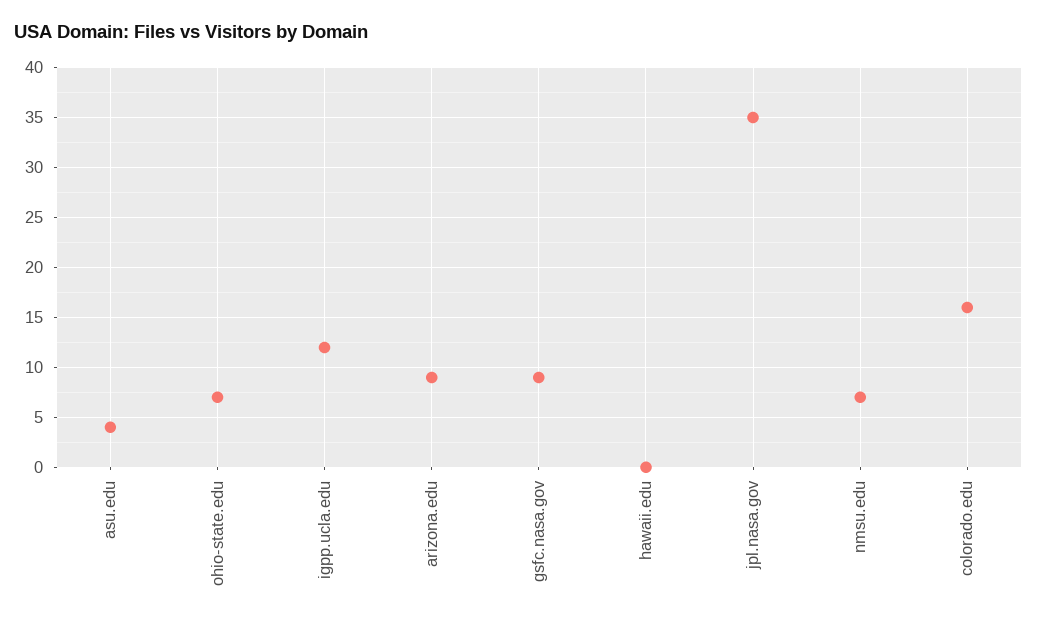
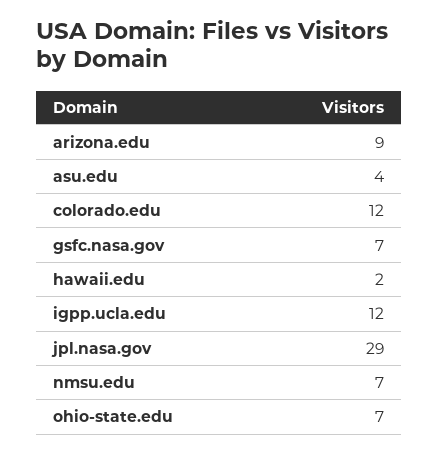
  {
    "asu.edu": 4,
    "ohio-state.edu": 7,
    "igpp.ucla.edu": 12,
    "arizona.edu": 9,
-   "gsfc.nasa.gov": 9,
+   "gsfc.nasa.gov": 7,
-   "hawaii.edu": 0,
+   "hawaii.edu": 2,
-   "jpl.nasa.gov": 35,
+   "jpl.nasa.gov": 29,
    "nmsu.edu": 7,
-   "colorado.edu": 16
+   "colorado.edu": 12
  }

